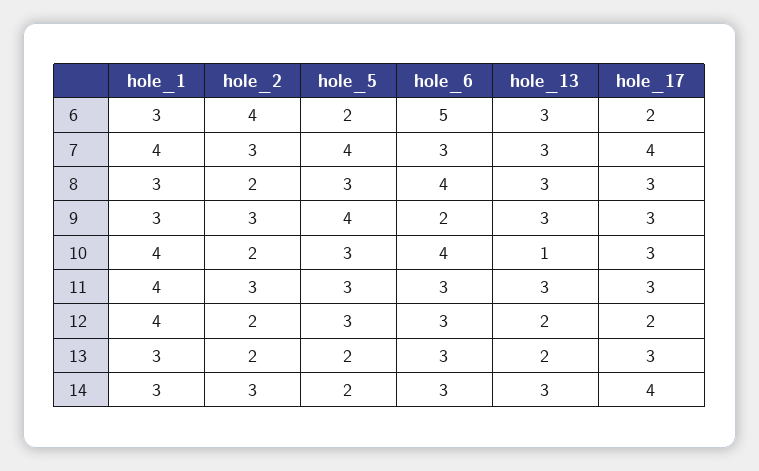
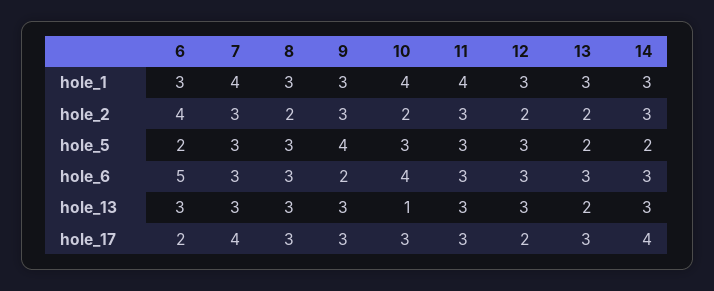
  {
    "hole_1": {
      "6": 3,
      "7": 4,
      "8": 3,
      "9": 3,
      "10": 4,
      "11": 4,
-     "12": 4,
+     "12": 3,
      "13": 3,
      "14": 3
    },
    "hole_2": {
      "6": 4,
      "7": 3,
      "8": 2,
      "9": 3,
      "10": 2,
      "11": 3,
      "12": 2,
      "13": 2,
      "14": 3
    },
    "hole_5": {
      "6": 2,
-     "7": 4,
+     "7": 3,
      "8": 3,
      "9": 4,
      "10": 3,
      "11": 3,
      "12": 3,
      "13": 2,
      "14": 2
    },
    "hole_6": {
      "6": 5,
      "7": 3,
-     "8": 4,
+     "8": 3,
      "9": 2,
      "10": 4,
      "11": 3,
      "12": 3,
      "13": 3,
      "14": 3
    },
    "hole_13": {
      "6": 3,
      "7": 3,
      "8": 3,
      "9": 3,
      "10": 1,
      "11": 3,
-     "12": 2,
+     "12": 3,
      "13": 2,
      "14": 3
    },
    "hole_17": {
      "6": 2,
      "7": 4,
      "8": 3,
      "9": 3,
      "10": 3,
      "11": 3,
      "12": 2,
      "13": 3,
      "14": 4
    }
  }

